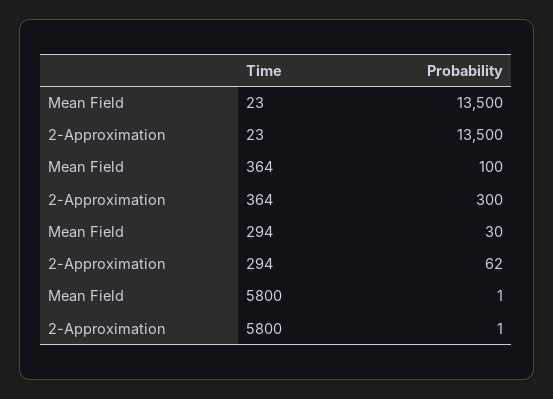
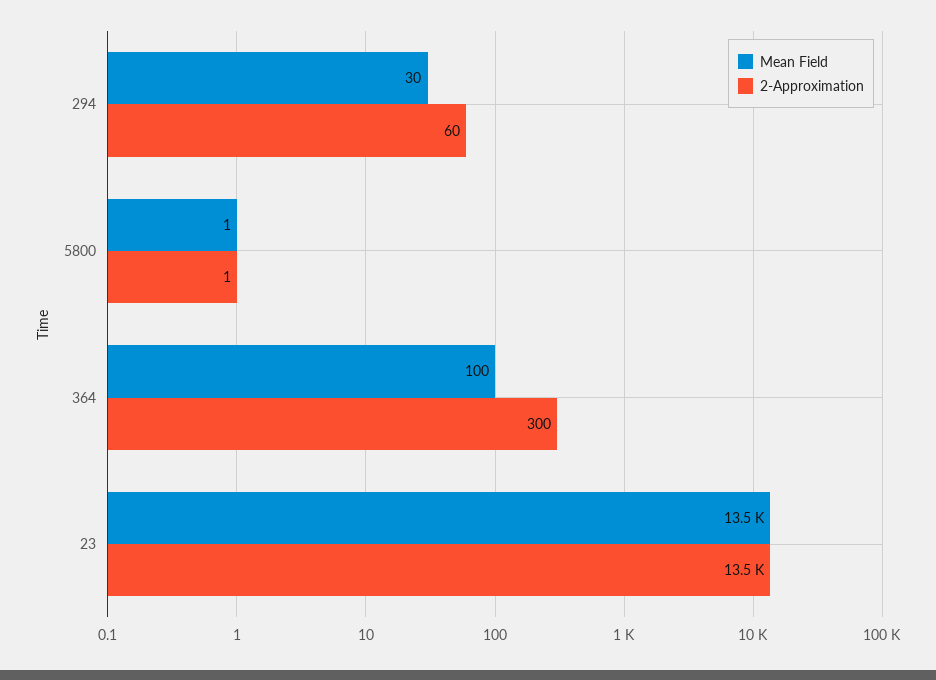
  {
    "Mean Field": {
      "23": 13500,
      "364": 100,
      "294": 30,
      "5800": 1
    },
    "2-Approximation": {
      "23": 13500,
      "364": 300,
-     "294": 62,
+     "294": 60,
      "5800": 1
    }
  }

